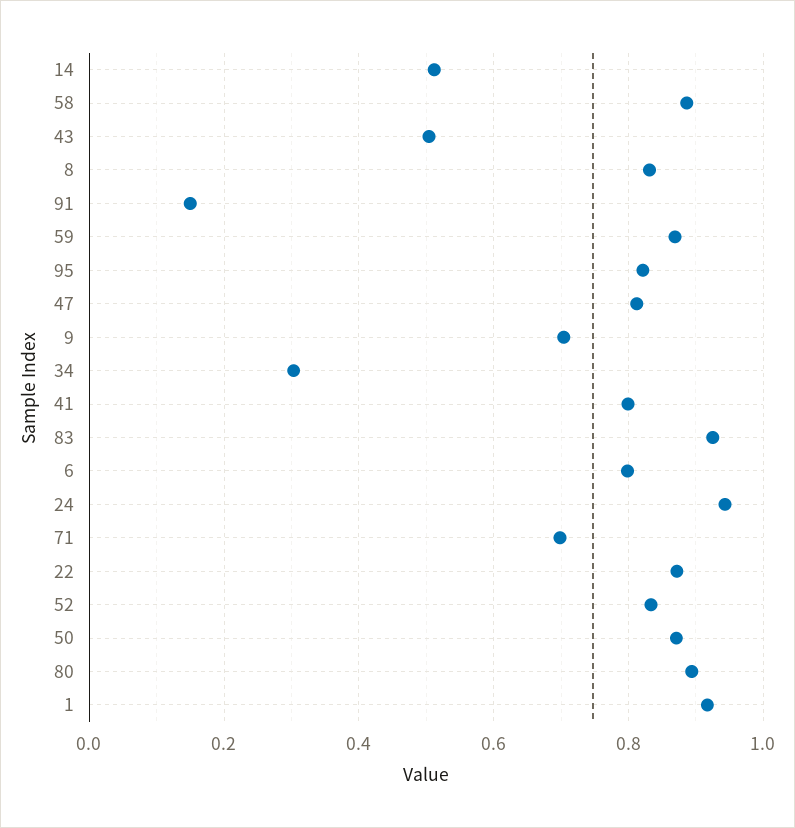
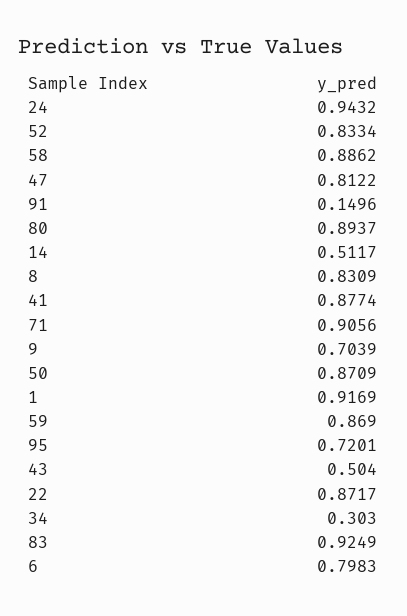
  {
    "14": 0.5117,
    "58": 0.8862,
    "43": 0.504,
    "8": 0.8309,
    "91": 0.1496,
    "59": 0.869,
-   "95": 0.82,
+   "95": 0.7201,
    "47": 0.8122,
    "9": 0.7039,
    "34": 0.303,
-   "41": 0.8,
+   "41": 0.8774,
    "83": 0.9249,
    "6": 0.7983,
    "24": 0.9432,
-   "71": 0.7,
+   "71": 0.9056,
    "22": 0.8717,
    "52": 0.8334,
    "50": 0.8709,
    "80": 0.8937,
    "1": 0.9169
  }

